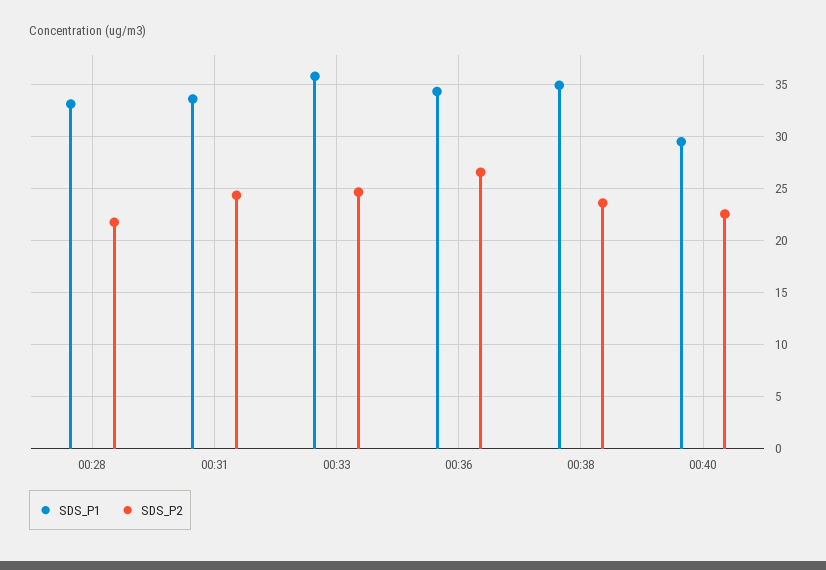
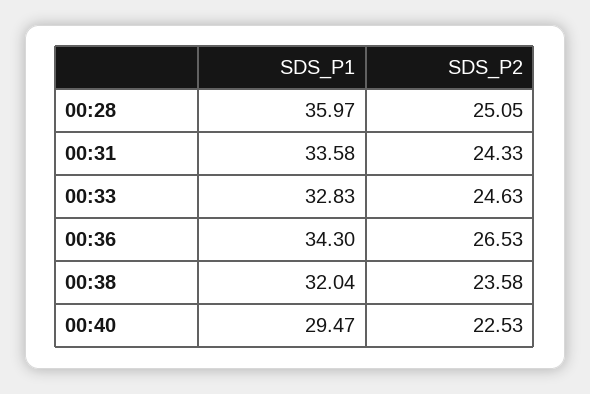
  {
    "SDS_P1": {
-     "00:28": 33,
+     "00:28": 35.97,
      "00:31": 33.58,
-     "00:33": 36,
+     "00:33": 32.83,
      "00:36": 34.3,
-     "00:38": 35,
+     "00:38": 32.04,
      "00:40": 29.47
    },
    "SDS_P2": {
-     "00:28": 22,
+     "00:28": 25.05,
      "00:31": 24.33,
      "00:33": 24.63,
      "00:36": 26.53,
      "00:38": 23.58,
      "00:40": 22.53
    }
  }

